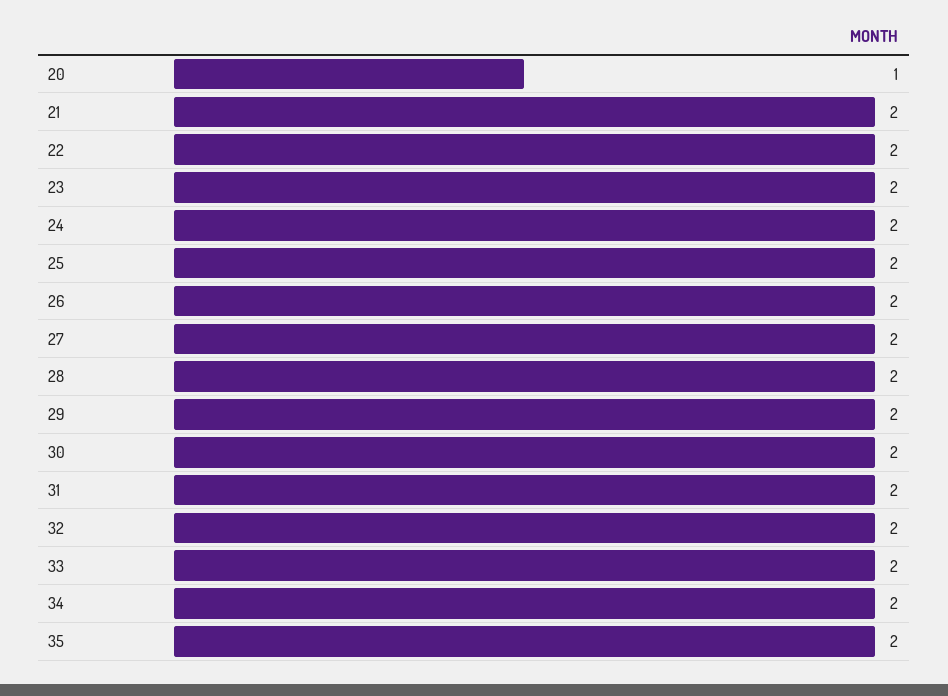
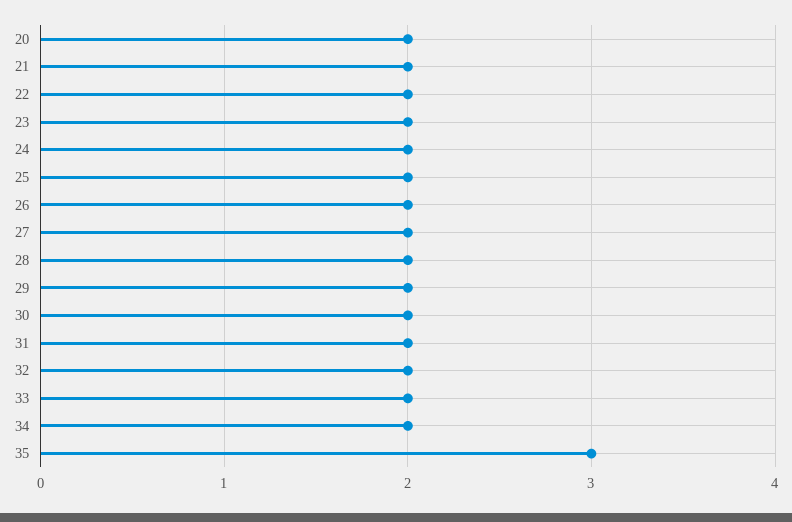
  {
-   "20": 1,
+   "20": 2,
    "21": 2,
    "22": 2,
    "23": 2,
    "24": 2,
    "25": 2,
    "26": 2,
    "27": 2,
    "28": 2,
    "29": 2,
    "30": 2,
    "31": 2,
    "32": 2,
    "33": 2,
    "34": 2,
-   "35": 2
+   "35": 3
  }

